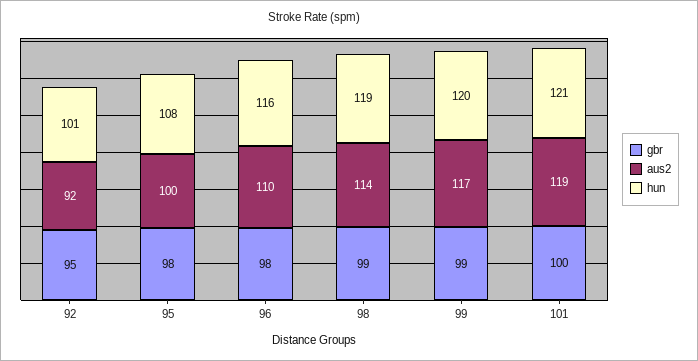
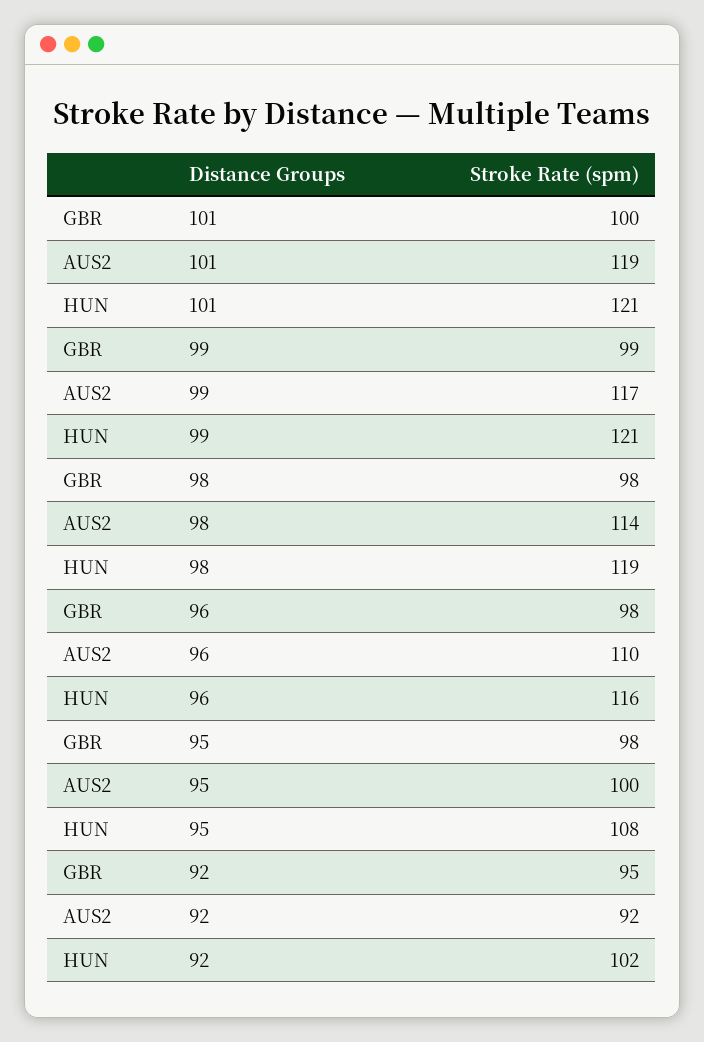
  {
    "gbr": {
      "92": 95,
      "95": 98,
      "96": 98,
-     "98": 99,
+     "98": 98,
      "99": 99,
      "101": 100
    },
    "aus2": {
      "92": 92,
      "95": 100,
      "96": 110,
      "98": 114,
      "99": 117,
      "101": 119
    },
    "hun": {
-     "92": 101,
+     "92": 102,
      "95": 108,
      "96": 116,
      "98": 119,
-     "99": 120,
+     "99": 121,
      "101": 121
    }
  }

